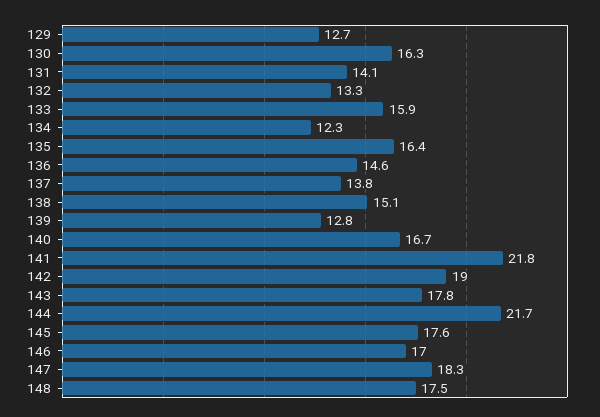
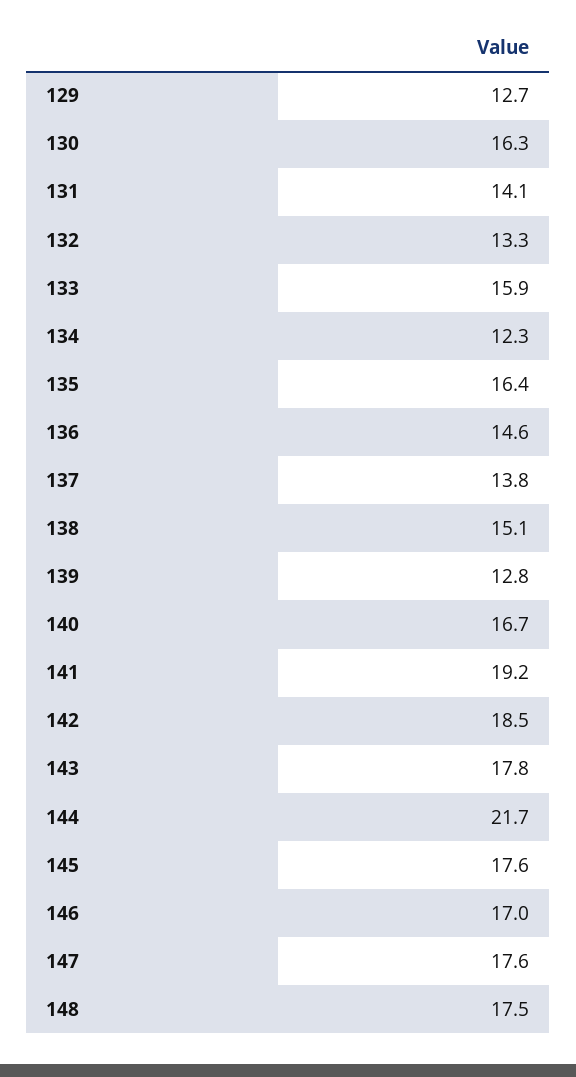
  {
    "129": 12.7,
    "130": 16.3,
    "131": 14.1,
    "132": 13.3,
    "133": 15.9,
    "134": 12.3,
    "135": 16.4,
    "136": 14.6,
    "137": 13.8,
    "138": 15.1,
    "139": 12.8,
    "140": 16.7,
-   "141": 21.8,
+   "141": 19.2,
-   "142": 19,
+   "142": 18.5,
    "143": 17.8,
    "144": 21.7,
    "145": 17.6,
    "146": 17,
-   "147": 18.3,
+   "147": 17.6,
    "148": 17.5
  }

